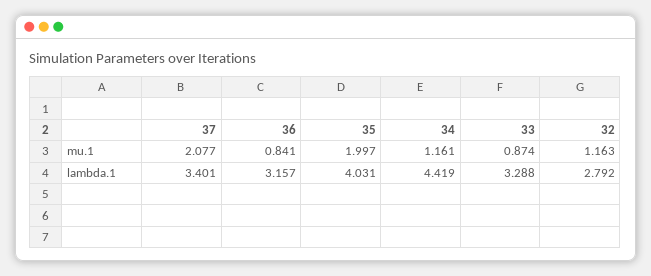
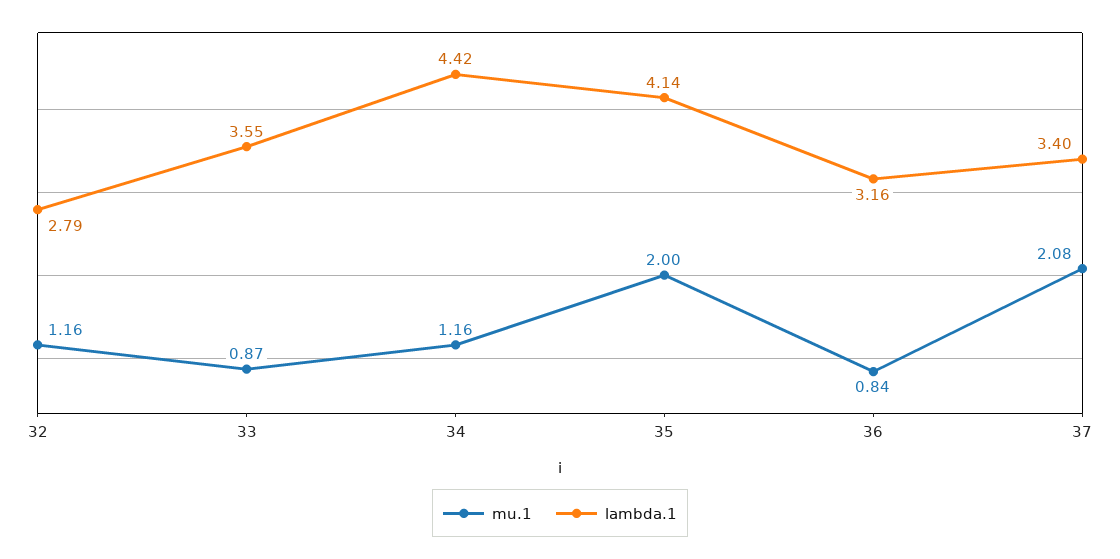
  {
    "mu.1": {
      "37": 2.077,
      "36": 0.841,
      "35": 1.997,
      "34": 1.161,
      "33": 0.874,
      "32": 1.163
    },
    "lambda.1": {
      "37": 3.401,
      "36": 3.157,
-     "35": 4.031,
+     "35": 4.14,
      "34": 4.419,
-     "33": 3.288,
+     "33": 3.55,
      "32": 2.792
    }
  }

